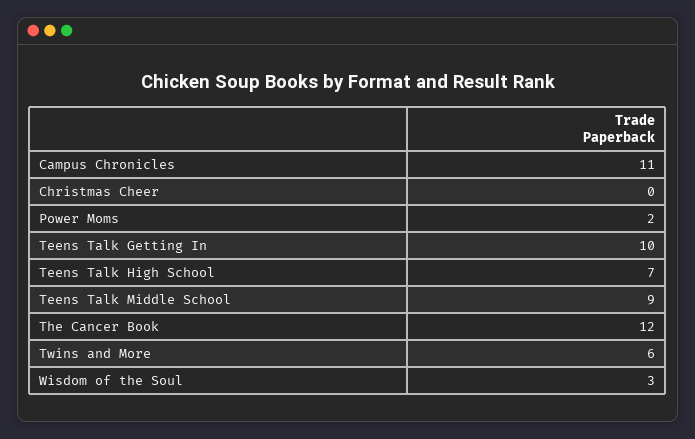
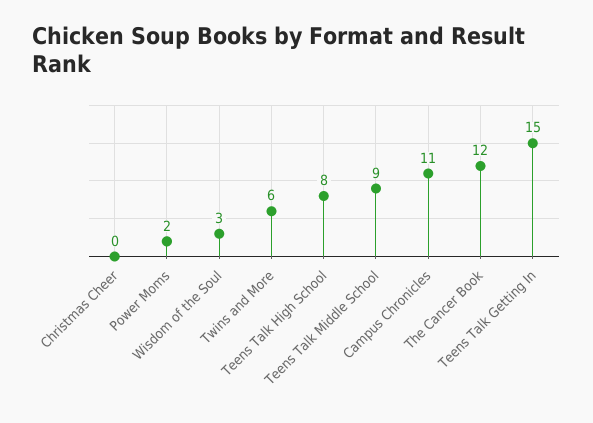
  {
    "Campus Chronicles": 11,
    "Christmas Cheer": 0,
    "Power Moms": 2,
-   "Teens Talk Getting In": 10,
+   "Teens Talk Getting In": 15,
-   "Teens Talk High School": 7,
+   "Teens Talk High School": 8,
    "Teens Talk Middle School": 9,
    "The Cancer Book": 12,
    "Twins and More": 6,
    "Wisdom of the Soul": 3
  }

